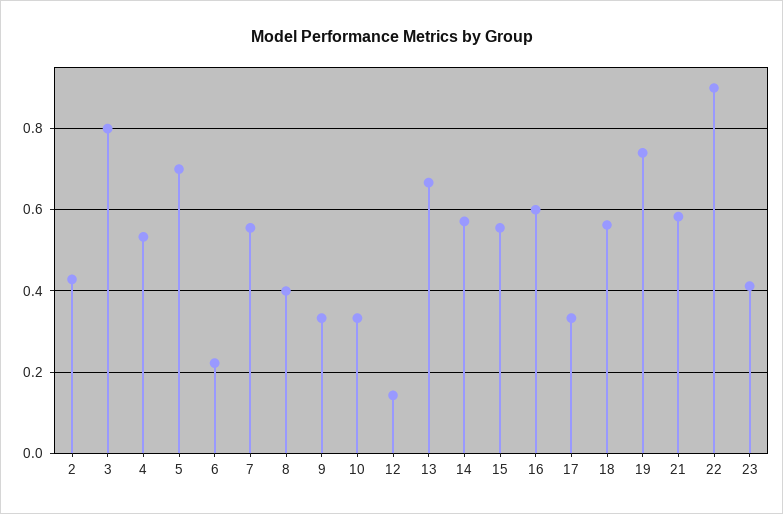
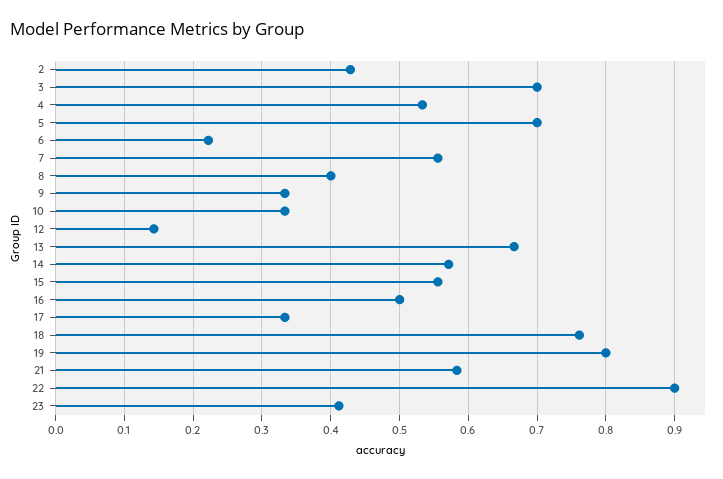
  {
    "2": 0.43,
-   "3": 0.8,
+   "3": 0.7,
    "4": 0.53,
    "5": 0.7,
    "6": 0.22,
    "7": 0.56,
    "8": 0.4,
    "9": 0.33,
    "10": 0.33,
    "12": 0.14,
    "13": 0.67,
    "14": 0.57,
    "15": 0.56,
-   "16": 0.6,
+   "16": 0.5,
    "17": 0.33,
-   "18": 0.56,
+   "18": 0.76,
-   "19": 0.74,
+   "19": 0.8,
    "21": 0.58,
    "22": 0.9,
    "23": 0.41
  }

